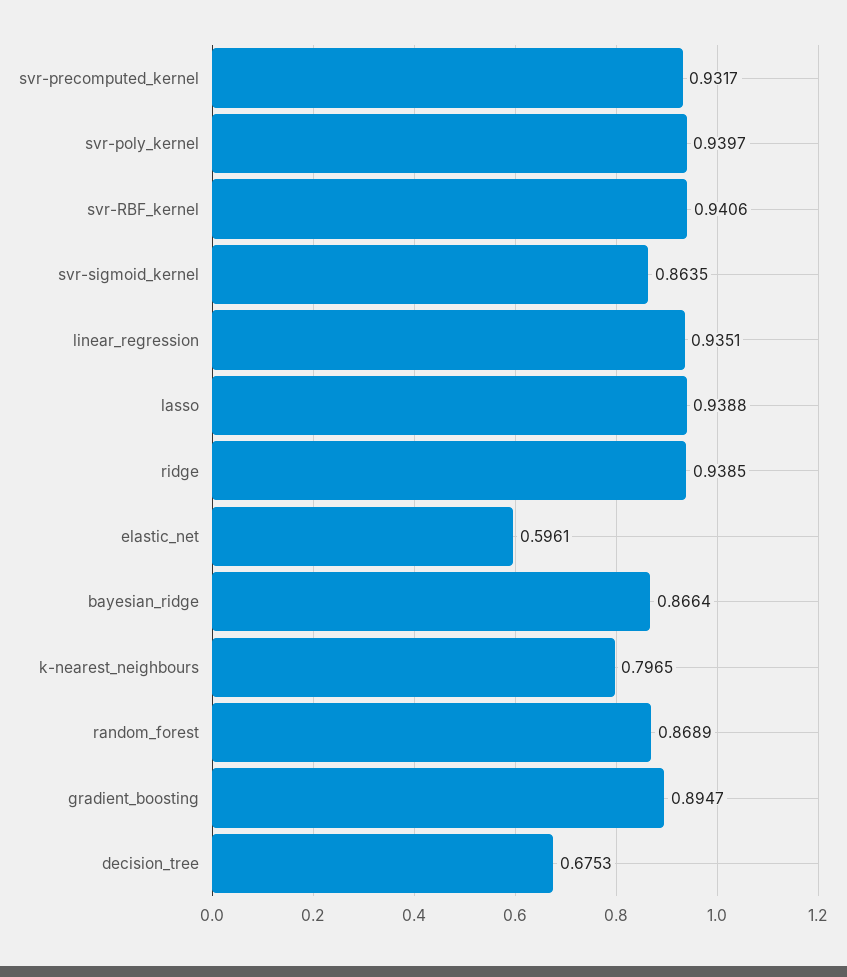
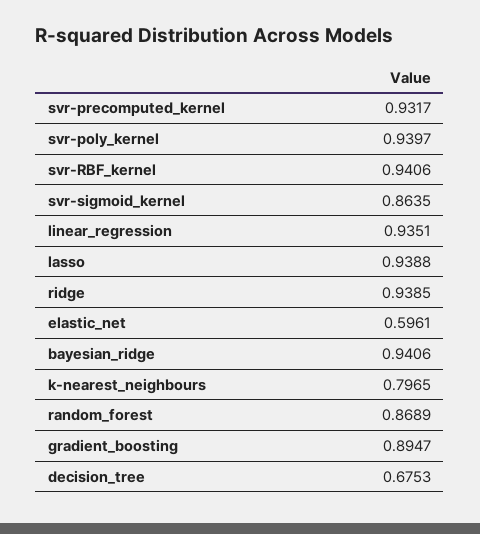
  {
    "svr-precomputed_kernel": 0.9317,
    "svr-poly_kernel": 0.9397,
    "svr-RBF_kernel": 0.9406,
    "svr-sigmoid_kernel": 0.8635,
    "linear_regression": 0.9351,
    "lasso": 0.9388,
    "ridge": 0.9385,
    "elastic_net": 0.5961,
-   "bayesian_ridge": 0.8664,
+   "bayesian_ridge": 0.9406,
    "k-nearest_neighbours": 0.7965,
    "random_forest": 0.8689,
    "gradient_boosting": 0.8947,
    "decision_tree": 0.6753
  }

